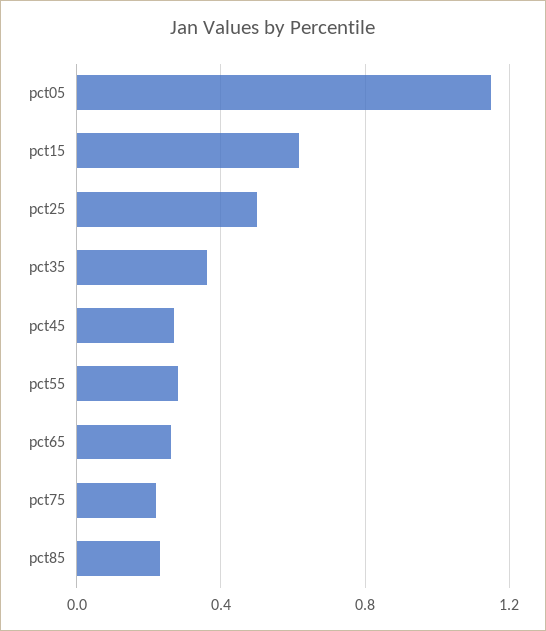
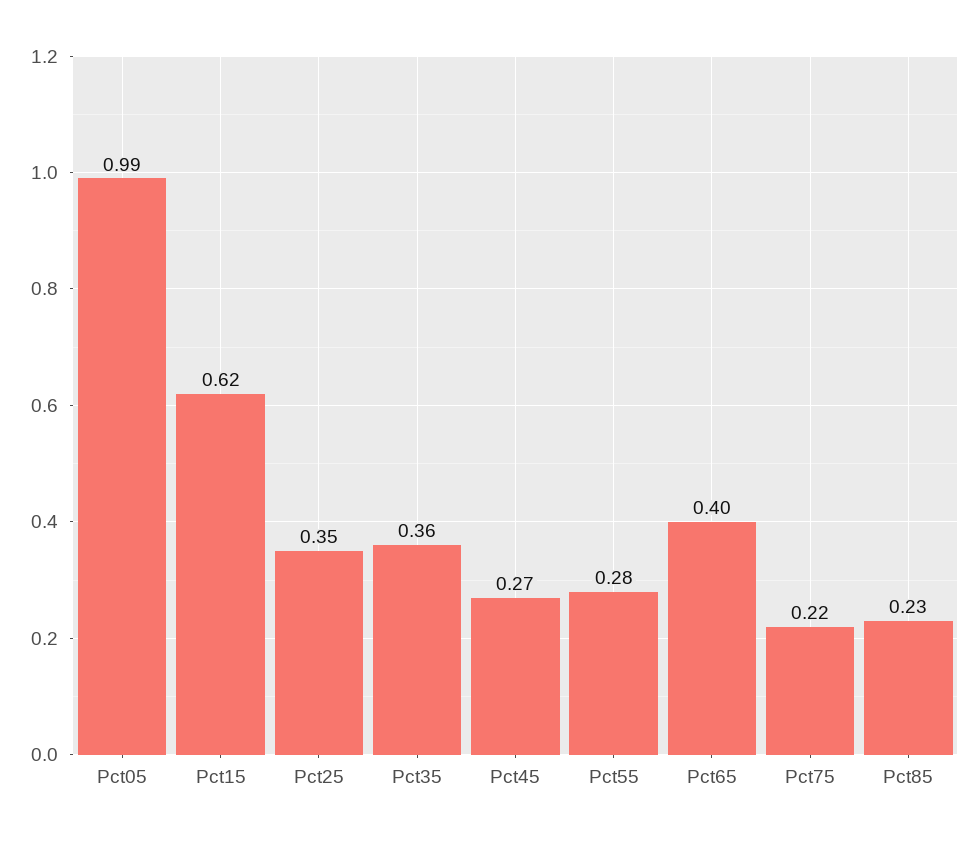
  {
-   "pct05": 1.15,
+   "pct05": 0.99,
    "pct15": 0.62,
-   "pct25": 0.5,
+   "pct25": 0.35,
    "pct35": 0.36,
    "pct45": 0.27,
    "pct55": 0.28,
-   "pct65": 0.25,
+   "pct65": 0.4,
    "pct75": 0.22,
    "pct85": 0.23
  }

